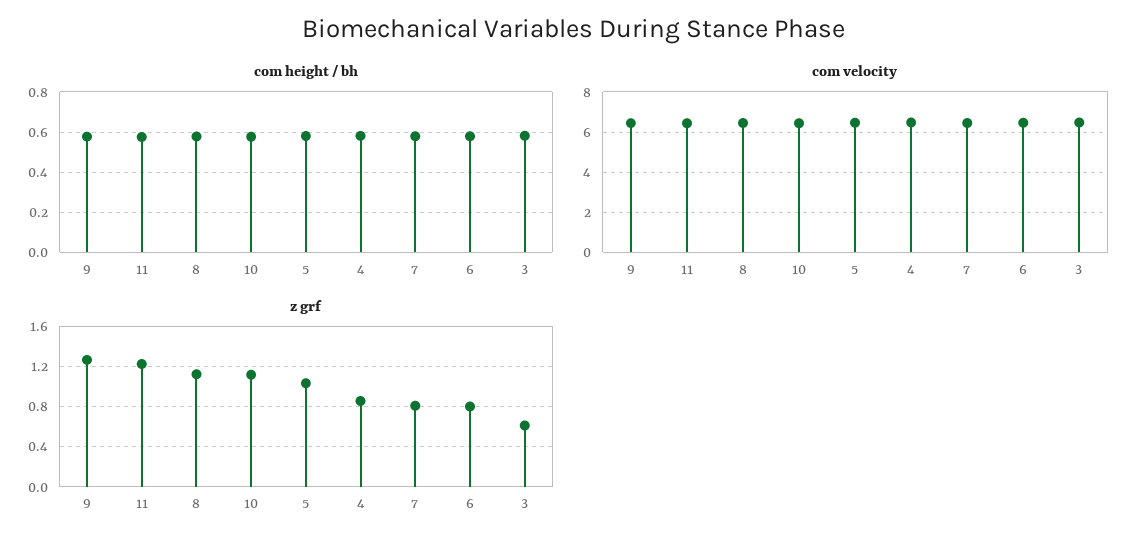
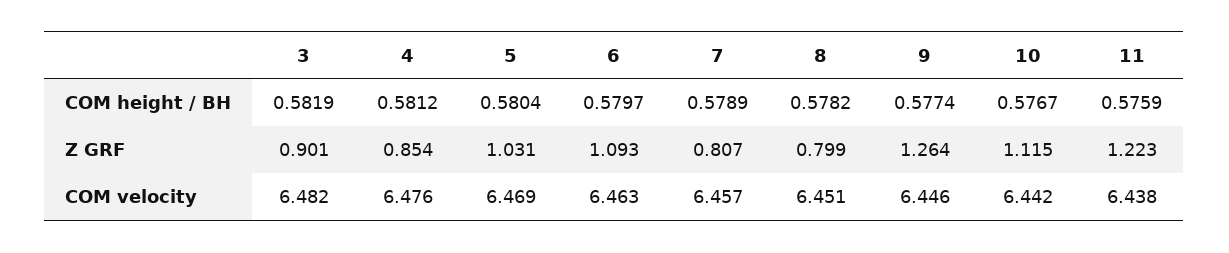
  {
    "com height / bh": {
      "9": 0.5774,
      "11": 0.5759,
      "8": 0.5782,
      "10": 0.5767,
      "5": 0.5804,
      "4": 0.5812,
      "7": 0.5789,
      "6": 0.5797,
      "3": 0.5819
    },
    "com velocity": {
      "9": 6.446,
      "11": 6.438,
      "8": 6.451,
      "10": 6.442,
      "5": 6.469,
      "4": 6.476,
      "7": 6.457,
      "6": 6.463,
      "3": 6.482
    },
    "z grf": {
      "9": 1.264,
      "11": 1.223,
-     "8": 1.1,
+     "8": 0.799,
      "10": 1.115,
      "5": 1.031,
      "4": 0.854,
      "7": 0.807,
-     "6": 0.8,
+     "6": 1.093,
-     "3": 0.6
+     "3": 0.901
    }
  }

